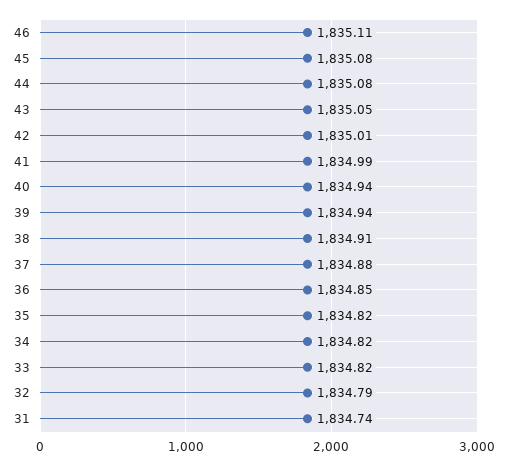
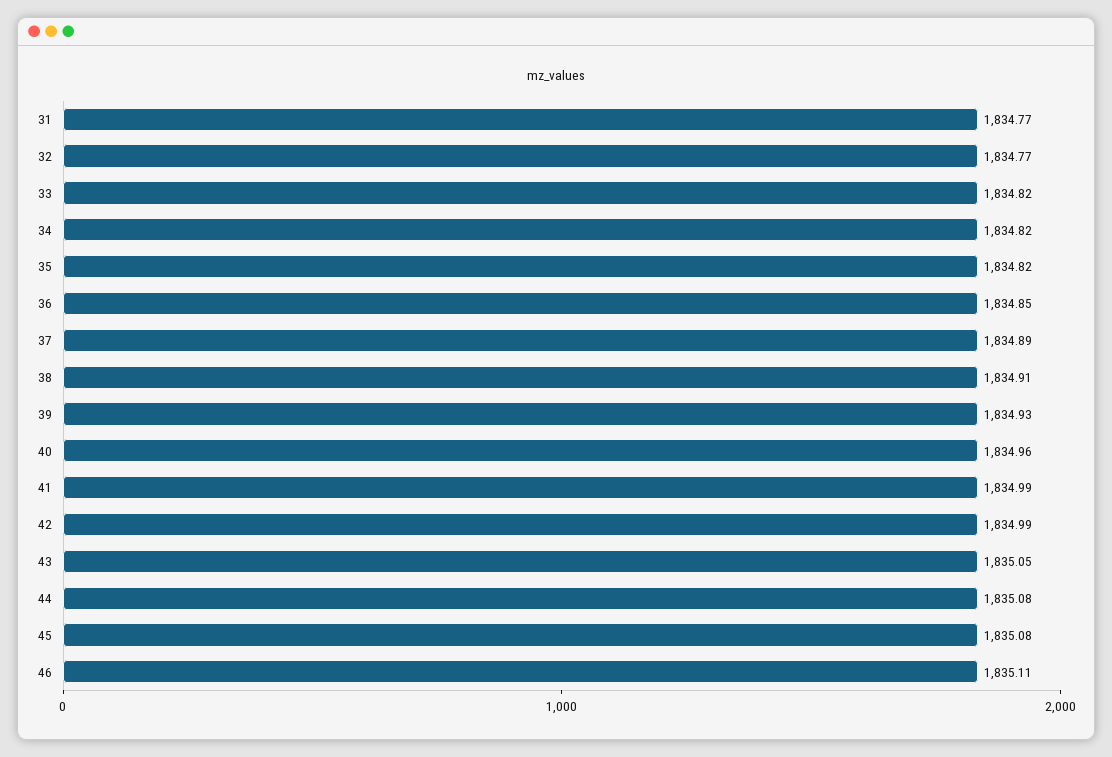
  {
    "46": 1835.11,
    "45": 1835.08,
    "44": 1835.08,
    "43": 1835.05,
-   "42": 1835.01,
+   "42": 1834.99,
    "41": 1834.99,
-   "40": 1834.94,
+   "40": 1834.96,
-   "39": 1834.94,
+   "39": 1834.93,
    "38": 1834.91,
-   "37": 1834.88,
+   "37": 1834.89,
    "36": 1834.85,
    "35": 1834.82,
    "34": 1834.82,
    "33": 1834.82,
-   "32": 1834.79,
+   "32": 1834.77,
-   "31": 1834.74
+   "31": 1834.77
  }

